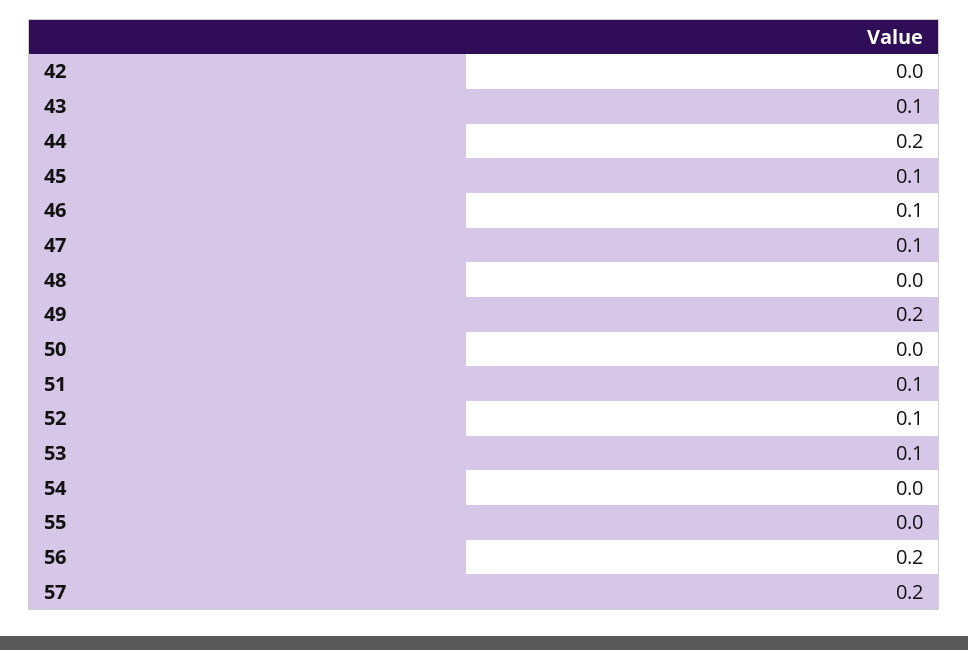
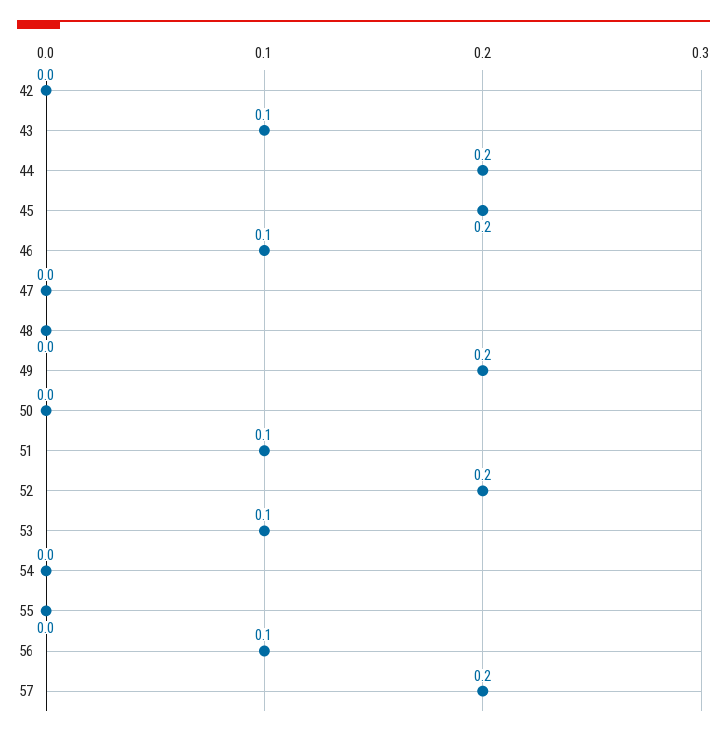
  {
    "42": 0,
    "43": 0.1,
    "44": 0.2,
-   "45": 0.1,
+   "45": 0.2,
    "46": 0.1,
-   "47": 0.1,
+   "47": 0,
    "48": 0,
    "49": 0.2,
    "50": 0,
    "51": 0.1,
-   "52": 0.1,
+   "52": 0.2,
    "53": 0.1,
    "54": 0,
    "55": 0,
-   "56": 0.2,
+   "56": 0.1,
    "57": 0.2
  }

